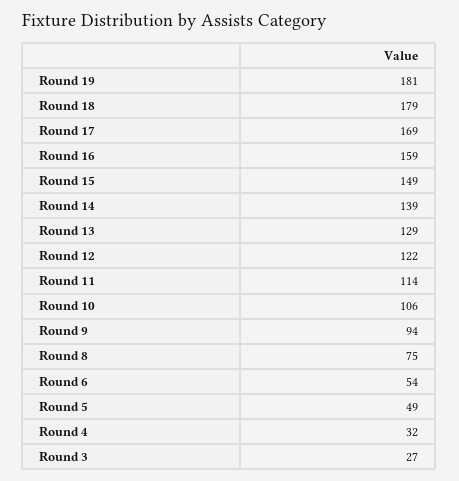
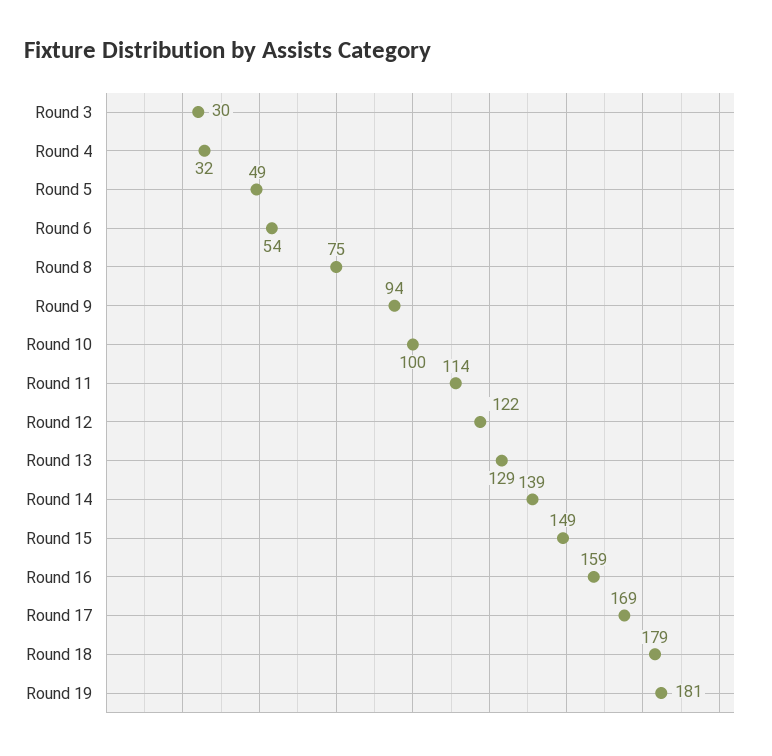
  {
    "Round 19": 181,
    "Round 18": 179,
    "Round 17": 169,
    "Round 16": 159,
    "Round 15": 149,
    "Round 14": 139,
    "Round 13": 129,
    "Round 12": 122,
    "Round 11": 114,
-   "Round 10": 106,
+   "Round 10": 100,
    "Round 9": 94,
    "Round 8": 75,
    "Round 6": 54,
    "Round 5": 49,
    "Round 4": 32,
-   "Round 3": 27
+   "Round 3": 30
  }

